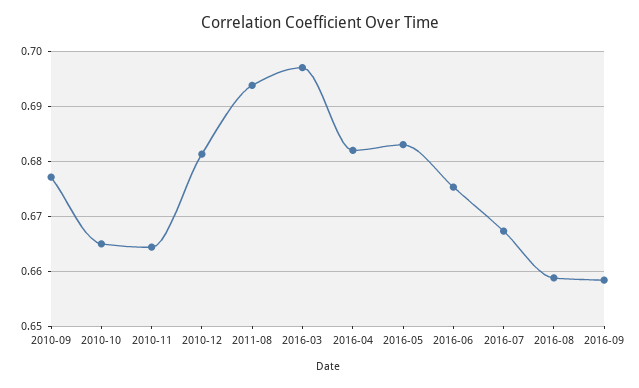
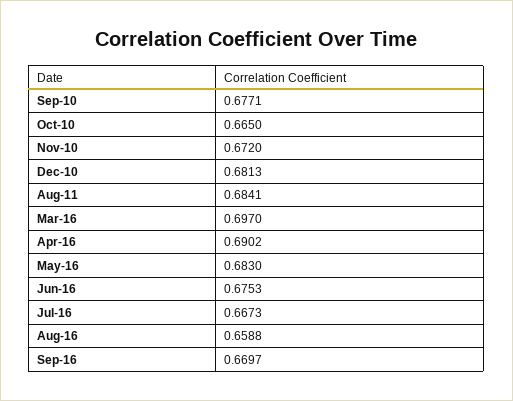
  {
    "2010-09": 0.6771,
    "2010-10": 0.665,
-   "2010-11": 0.664,
+   "2010-11": 0.672,
    "2010-12": 0.6813,
-   "2011-08": 0.694,
+   "2011-08": 0.6841,
    "2016-03": 0.697,
-   "2016-04": 0.682,
+   "2016-04": 0.6902,
    "2016-05": 0.683,
    "2016-06": 0.6753,
    "2016-07": 0.6673,
    "2016-08": 0.6588,
-   "2016-09": 0.658
+   "2016-09": 0.6697
  }

